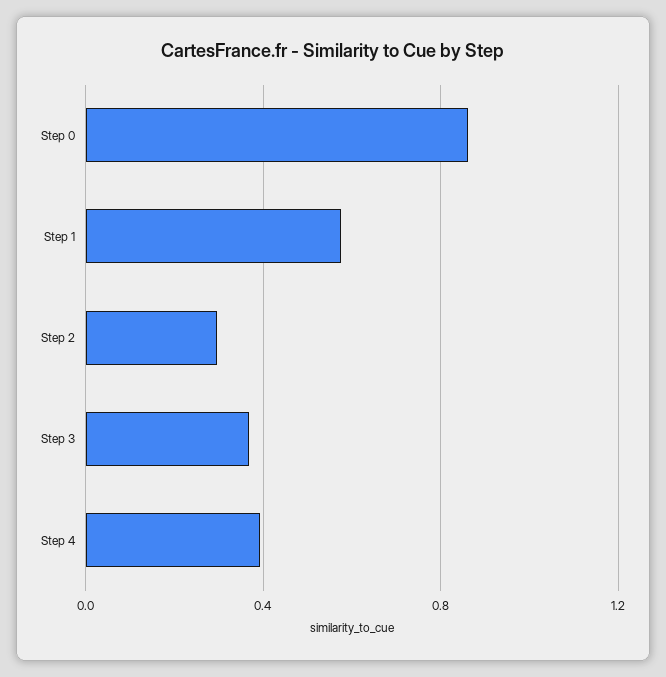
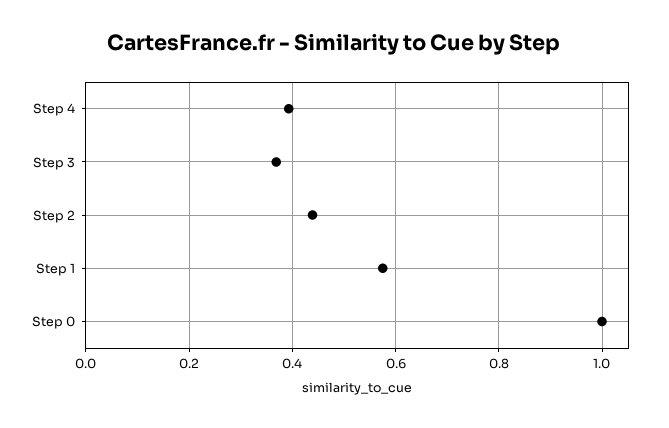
  {
-   "Step 0": 0.85,
+   "Step 0": 1,
    "Step 1": 0.58,
-   "Step 2": 0.3,
+   "Step 2": 0.44,
    "Step 3": 0.36,
    "Step 4": 0.4
  }

